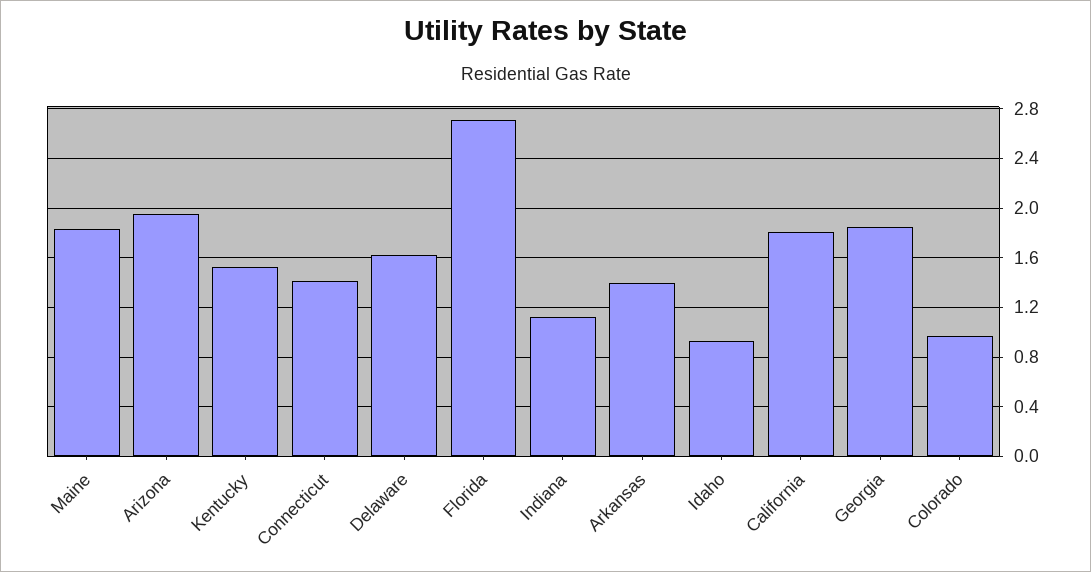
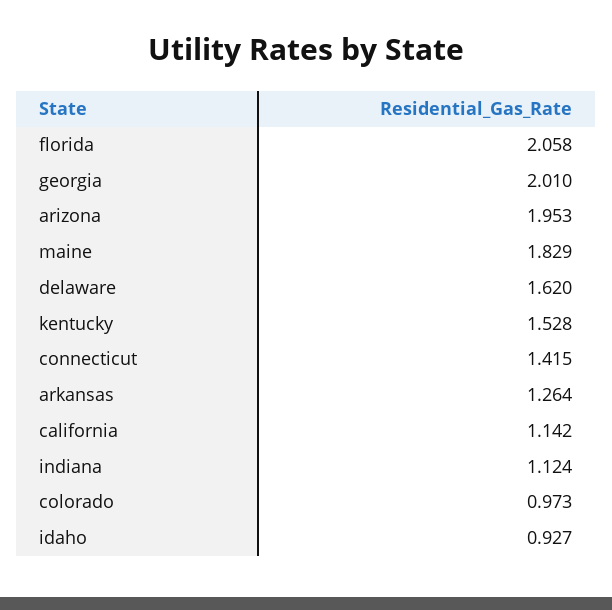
  {
    "Maine": 1.829,
    "Arizona": 1.953,
    "Kentucky": 1.528,
    "Connecticut": 1.415,
    "Delaware": 1.62,
-   "Florida": 2.7,
+   "Florida": 2.058,
    "Indiana": 1.124,
-   "Arkansas": 1.4,
+   "Arkansas": 1.264,
    "Idaho": 0.927,
-   "California": 1.8,
+   "California": 1.142,
-   "Georgia": 1.85,
+   "Georgia": 2.01,
    "Colorado": 0.973
  }

